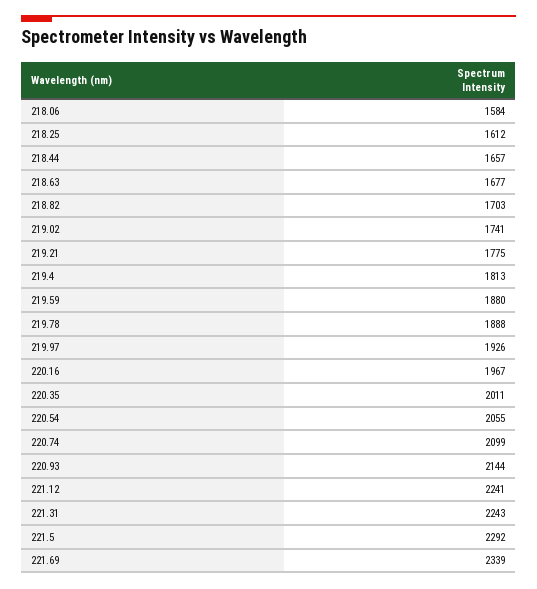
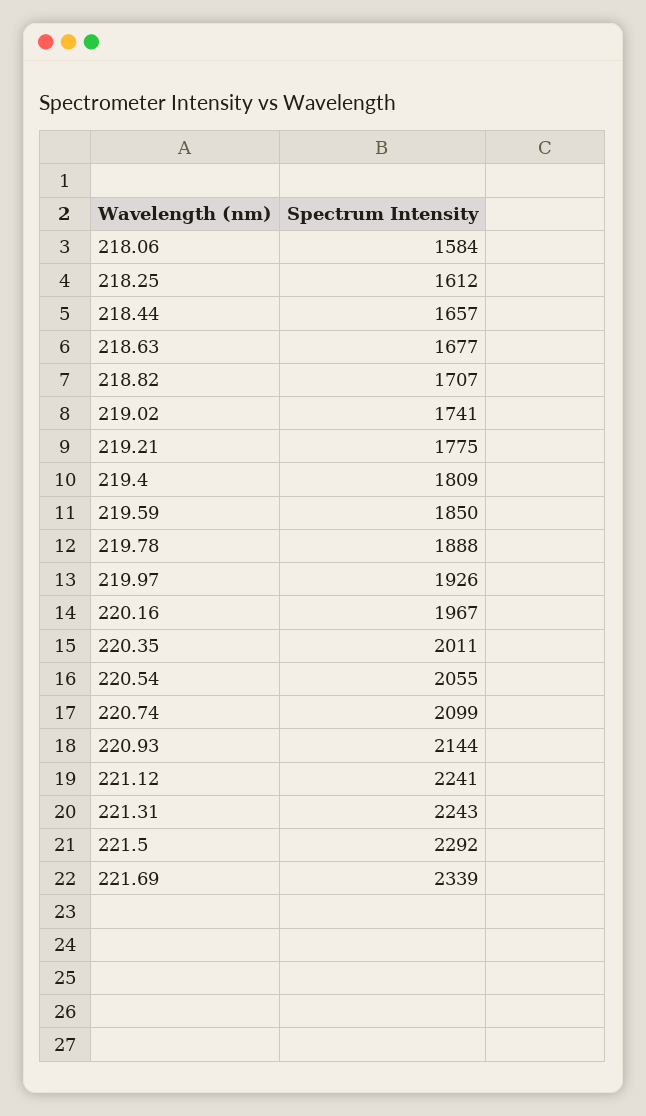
  {
    "218.06": 1584,
    "218.25": 1612,
    "218.44": 1657,
    "218.63": 1677,
-   "218.82": 1703,
+   "218.82": 1707,
    "219.02": 1741,
    "219.21": 1775,
-   "219.4": 1813,
+   "219.4": 1809,
-   "219.59": 1880,
+   "219.59": 1850,
    "219.78": 1888,
    "219.97": 1926,
    "220.16": 1967,
    "220.35": 2011,
    "220.54": 2055,
    "220.74": 2099,
    "220.93": 2144,
    "221.12": 2241,
    "221.31": 2243,
    "221.5": 2292,
    "221.69": 2339
  }

